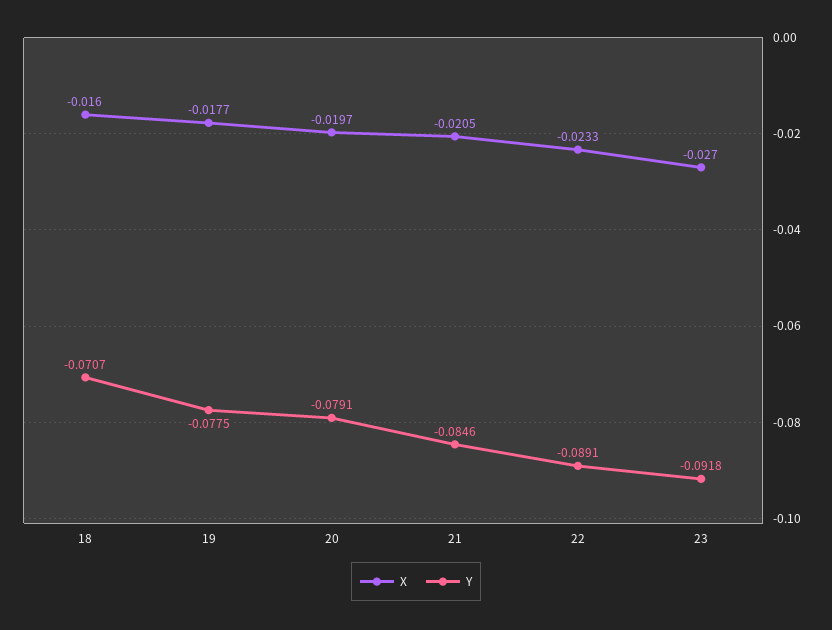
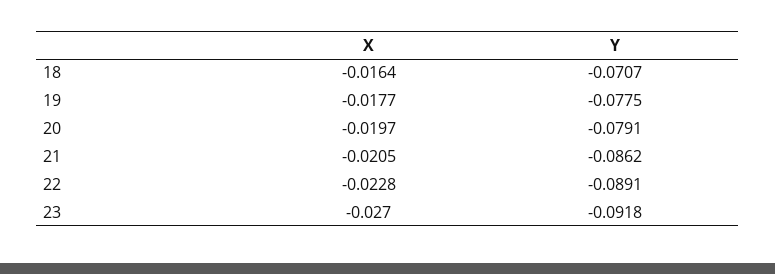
  {
    "X": {
-     "18": -0.016,
+     "18": -0.0164,
      "19": -0.0177,
      "20": -0.0197,
      "21": -0.0205,
-     "22": -0.0233,
+     "22": -0.0228,
      "23": -0.027
    },
    "Y": {
      "18": -0.0707,
      "19": -0.0775,
      "20": -0.0791,
-     "21": -0.0846,
+     "21": -0.0862,
      "22": -0.0891,
      "23": -0.0918
    }
  }

